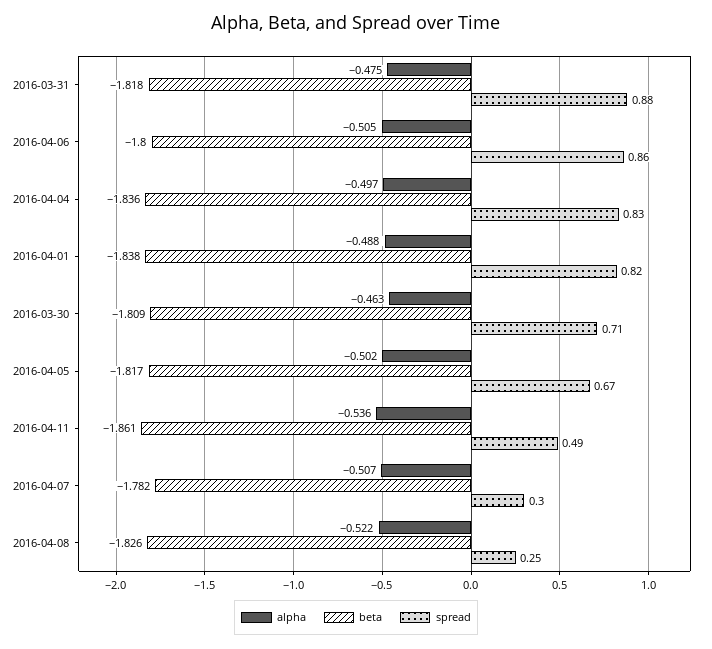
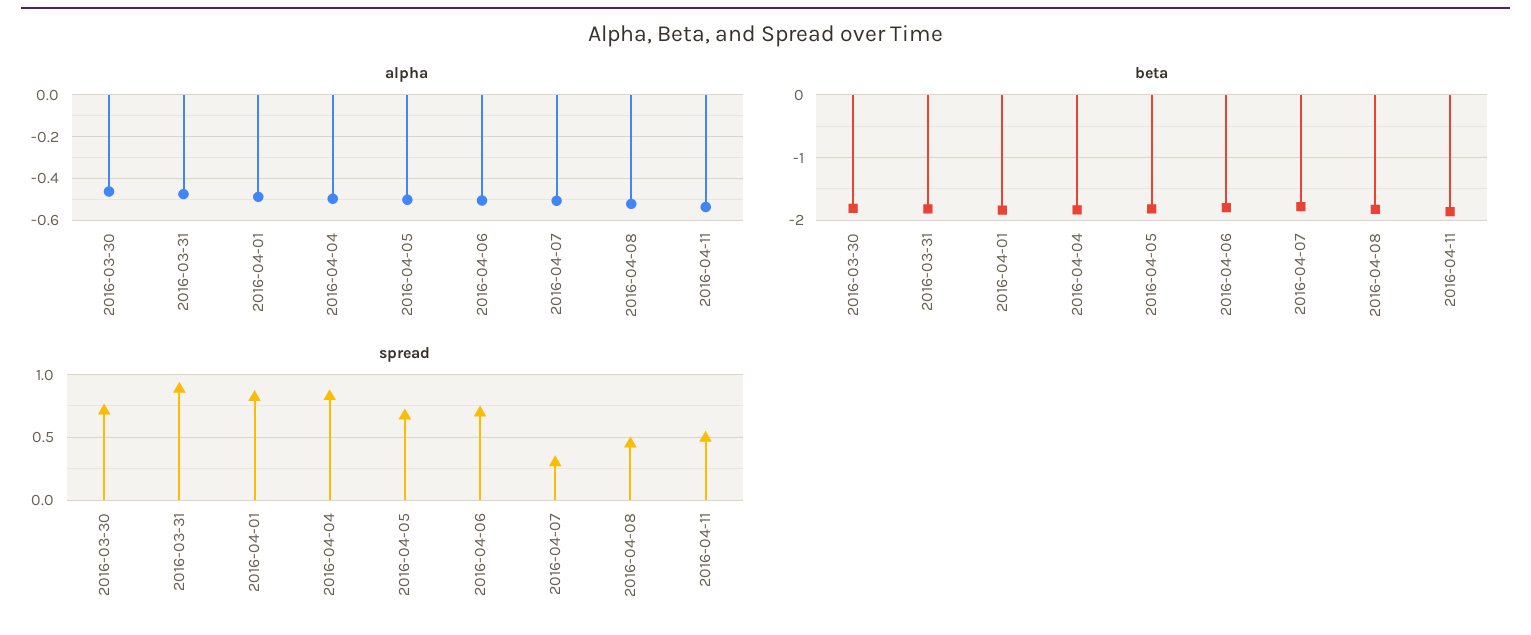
  {
    "alpha": {
      "2016-03-31": -0.475,
      "2016-04-06": -0.505,
      "2016-04-04": -0.497,
      "2016-04-01": -0.488,
      "2016-03-30": -0.463,
      "2016-04-05": -0.502,
      "2016-04-11": -0.536,
      "2016-04-07": -0.507,
      "2016-04-08": -0.522
    },
    "beta": {
      "2016-03-31": -1.818,
      "2016-04-06": -1.8,
      "2016-04-04": -1.836,
      "2016-04-01": -1.838,
      "2016-03-30": -1.809,
      "2016-04-05": -1.817,
      "2016-04-11": -1.861,
      "2016-04-07": -1.782,
      "2016-04-08": -1.826
    },
    "spread": {
      "2016-03-31": 0.88,
-     "2016-04-06": 0.86,
+     "2016-04-06": 0.7,
      "2016-04-04": 0.83,
      "2016-04-01": 0.82,
      "2016-03-30": 0.71,
      "2016-04-05": 0.67,
      "2016-04-11": 0.49,
      "2016-04-07": 0.3,
-     "2016-04-08": 0.25
+     "2016-04-08": 0.45
    }
  }

